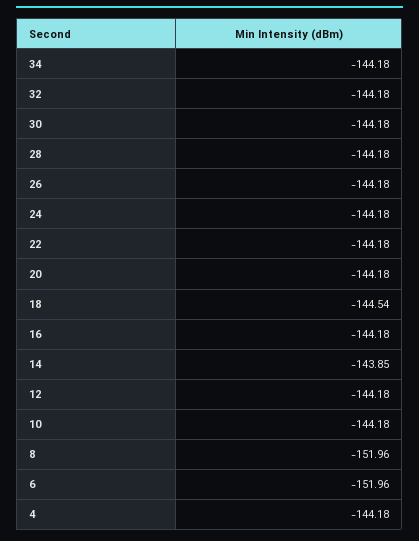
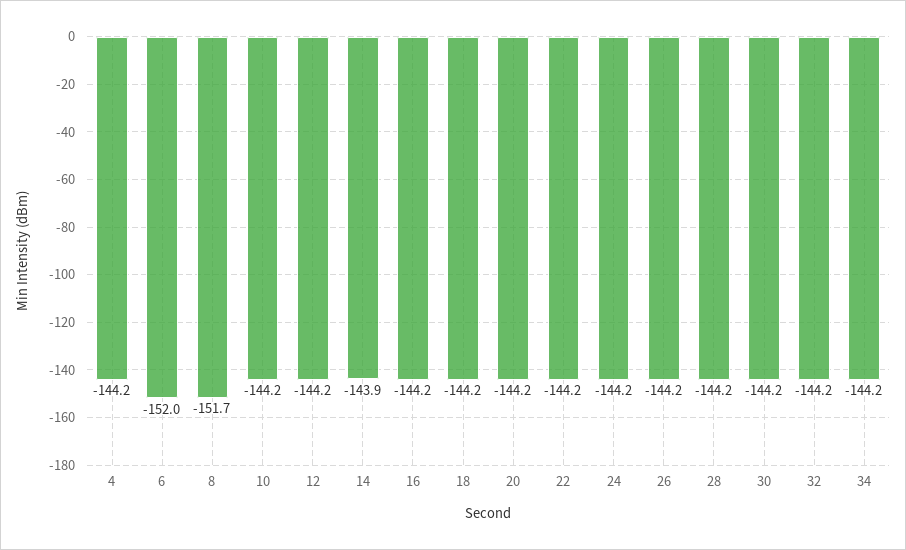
  {
    "34": -144.18,
    "32": -144.18,
    "30": -144.18,
    "28": -144.18,
    "26": -144.18,
    "24": -144.18,
    "22": -144.18,
    "20": -144.18,
-   "18": -144.54,
+   "18": -144.2,
    "16": -144.18,
    "14": -143.85,
    "12": -144.18,
    "10": -144.18,
-   "8": -151.96,
+   "8": -151.7,
    "6": -151.96,
    "4": -144.18
  }

